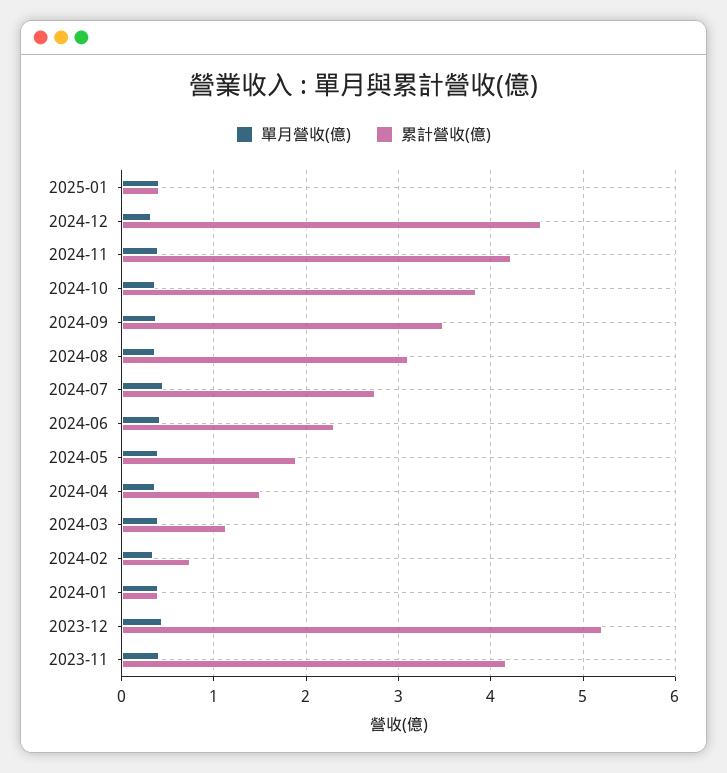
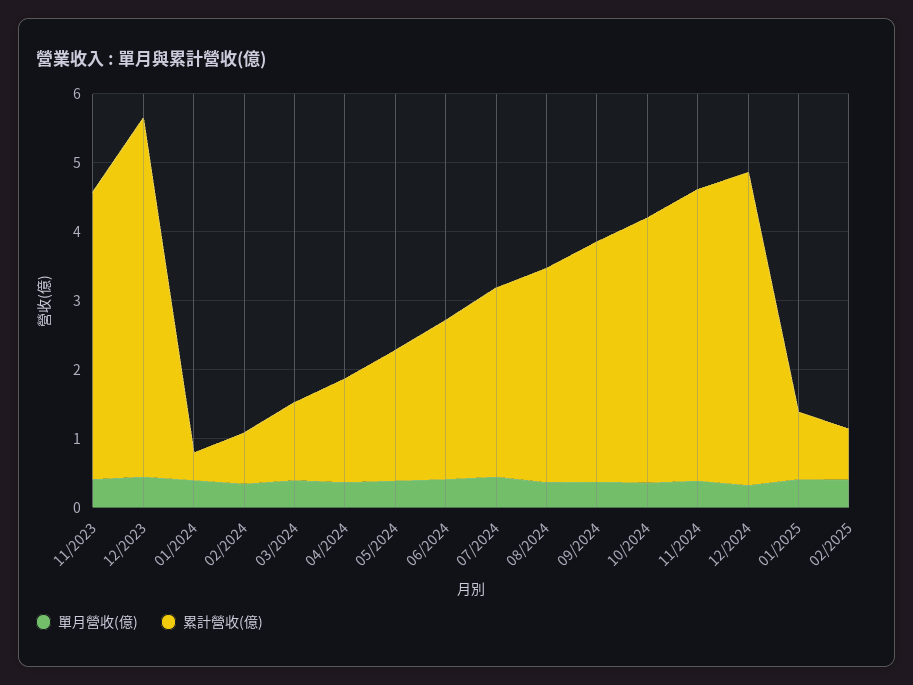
  {
    "單月營收(億)": {
      "2025-01": 0.4,
      "2024-12": 0.3,
      "2024-11": 0.4,
      "2024-10": 0.4,
      "2024-09": 0.4,
      "2024-08": 0.4,
      "2024-07": 0.4,
      "2024-06": 0.4,
      "2024-05": 0.4,
      "2024-04": 0.4,
      "2024-03": 0.4,
      "2024-02": 0.3,
      "2024-01": 0.4,
      "2023-12": 0.4,
-     "2023-11": 0.4
+     "2023-11": 0.4,
+     "02/2025": 0.4
    },
    "累計營收(億)": {
-     "2025-01": 0.4,
+     "2025-01": 1,
      "2024-12": 4.5,
      "2024-11": 4.2,
      "2024-10": 3.8,
      "2024-09": 3.5,
      "2024-08": 3.1,
      "2024-07": 2.7,
      "2024-06": 2.3,
      "2024-05": 1.9,
      "2024-04": 1.5,
      "2024-03": 1.1,
      "2024-02": 0.7,
      "2024-01": 0.4,
      "2023-12": 5.2,
-     "2023-11": 4.2
+     "2023-11": 4.2,
+     "02/2025": 0.8
    }
  }

